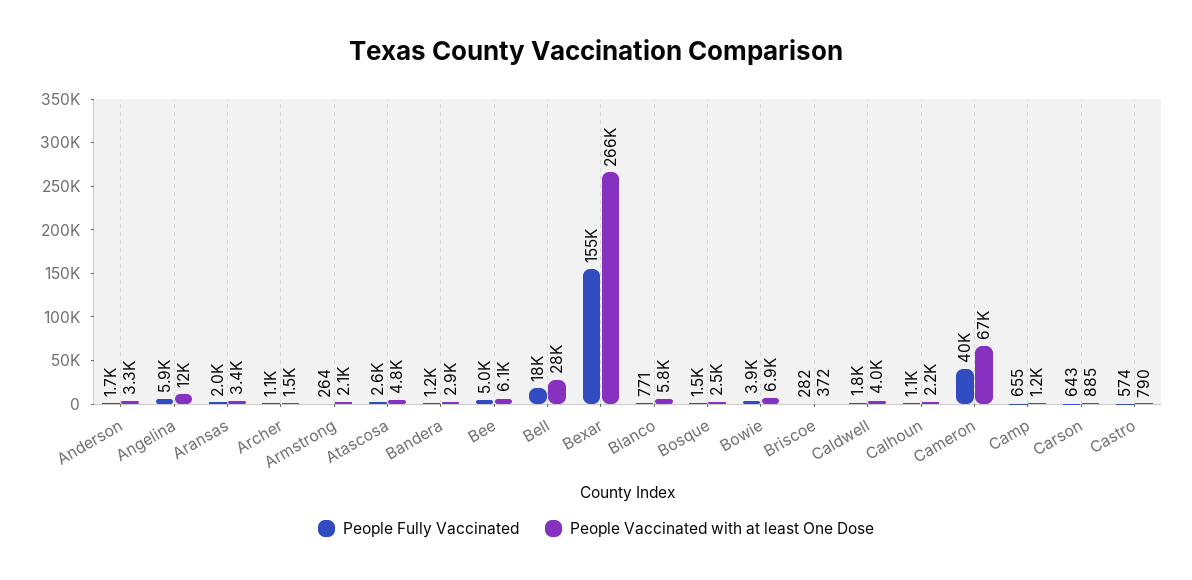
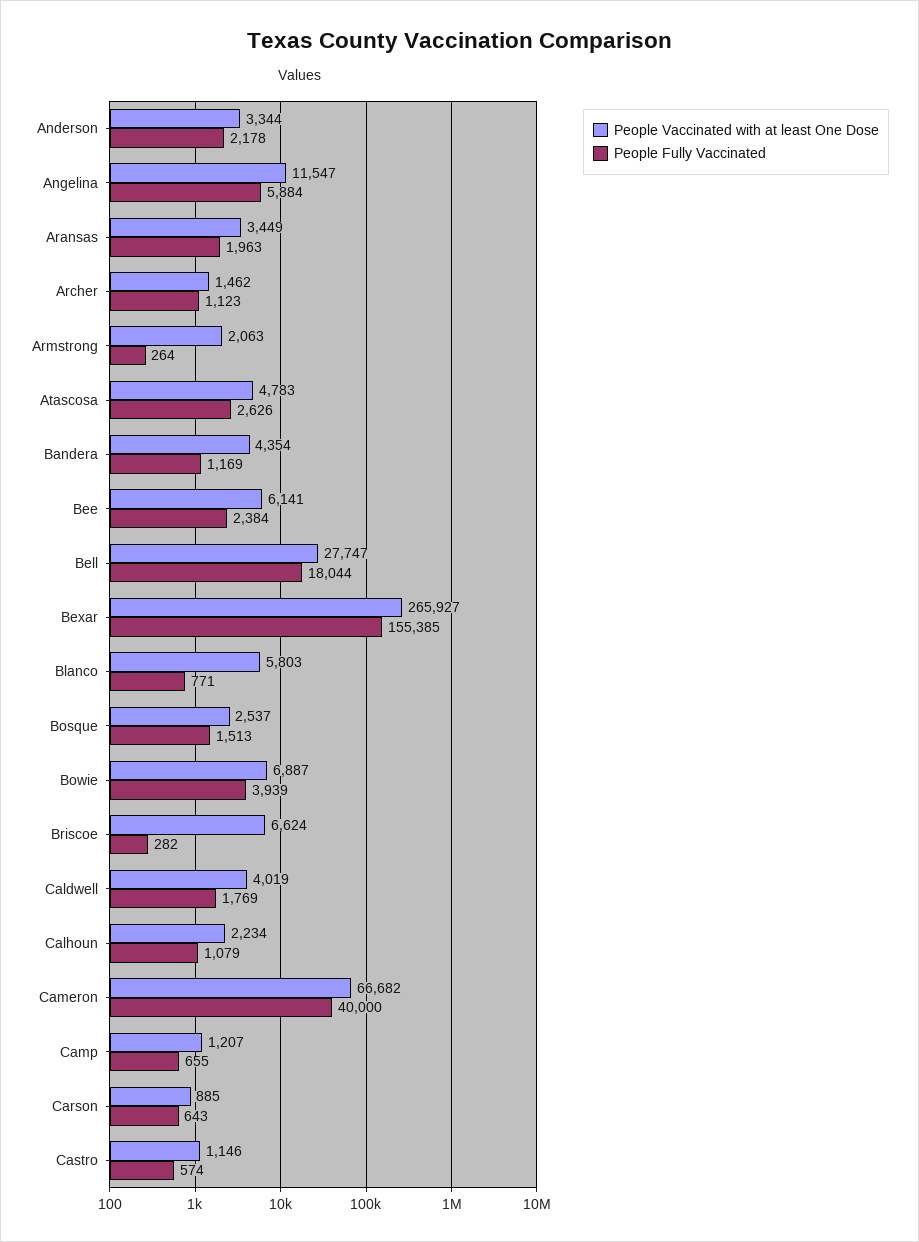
  {
    "People Fully Vaccinated": {
-     "Anderson": 1700,
+     "Anderson": 2178,
      "Angelina": 5884,
      "Aransas": 1963,
      "Archer": 1123,
      "Armstrong": 264,
      "Atascosa": 2626,
      "Bandera": 1169,
-     "Bee": 5000,
+     "Bee": 2384,
      "Bell": 18044,
      "Bexar": 155385,
      "Blanco": 771,
      "Bosque": 1513,
      "Bowie": 3939,
      "Briscoe": 282,
      "Caldwell": 1769,
      "Calhoun": 1079,
      "Cameron": 40000,
      "Camp": 655,
      "Carson": 643,
      "Castro": 574
    },
    "People Vaccinated with at least One Dose": {
      "Anderson": 3344,
      "Angelina": 11547,
      "Aransas": 3449,
      "Archer": 1462,
      "Armstrong": 2063,
      "Atascosa": 4783,
-     "Bandera": 2900,
+     "Bandera": 4354,
      "Bee": 6141,
      "Bell": 27747,
      "Bexar": 265927,
      "Blanco": 5803,
      "Bosque": 2537,
      "Bowie": 6887,
-     "Briscoe": 372,
+     "Briscoe": 6624,
      "Caldwell": 4019,
      "Calhoun": 2234,
      "Cameron": 66682,
      "Camp": 1207,
      "Carson": 885,
-     "Castro": 790
+     "Castro": 1146
    }
  }

